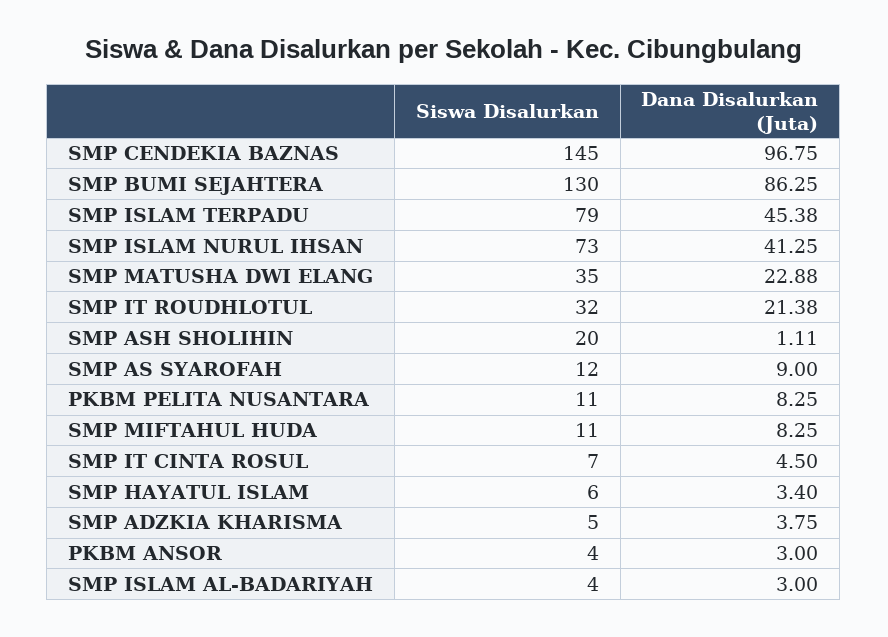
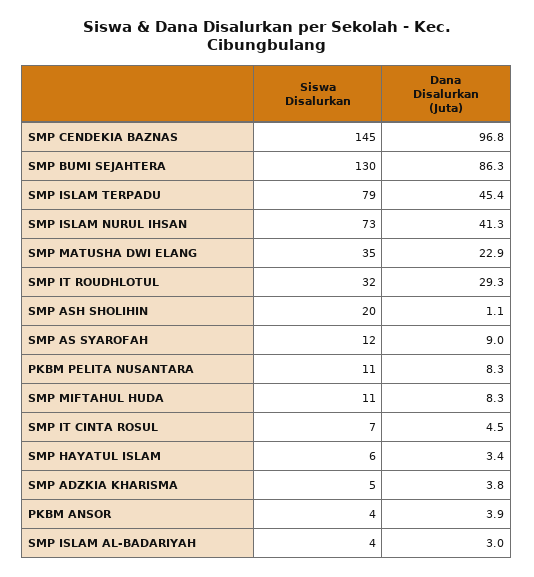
  {
    "Siswa Disalurkan": {
      "SMP CENDEKIA BAZNAS": 145,
      "SMP BUMI SEJAHTERA": 130,
      "SMP ISLAM TERPADU": 79,
      "SMP ISLAM NURUL IHSAN": 73,
      "SMP MATUSHA DWI ELANG": 35,
      "SMP IT ROUDHLOTUL": 32,
      "SMP ASH SHOLIHIN": 20,
      "SMP AS SYAROFAH": 12,
      "PKBM PELITA NUSANTARA": 11,
      "SMP MIFTAHUL HUDA": 11,
      "SMP IT CINTA ROSUL": 7,
      "SMP HAYATUL ISLAM": 6,
      "SMP ADZKIA KHARISMA": 5,
      "PKBM ANSOR": 4,
      "SMP ISLAM AL-BADARIYAH": 4
    },
    "Dana Disalurkan (Juta)": {
      "SMP CENDEKIA BAZNAS": 96.75,
      "SMP BUMI SEJAHTERA": 86.25,
      "SMP ISLAM TERPADU": 45.38,
      "SMP ISLAM NURUL IHSAN": 41.25,
      "SMP MATUSHA DWI ELANG": 22.88,
-     "SMP IT ROUDHLOTUL": 21.38,
+     "SMP IT ROUDHLOTUL": 29.3,
      "SMP ASH SHOLIHIN": 1.11,
      "SMP AS SYAROFAH": 9,
      "PKBM PELITA NUSANTARA": 8.25,
      "SMP MIFTAHUL HUDA": 8.25,
      "SMP IT CINTA ROSUL": 4.5,
      "SMP HAYATUL ISLAM": 3.4,
      "SMP ADZKIA KHARISMA": 3.75,
-     "PKBM ANSOR": 3,
+     "PKBM ANSOR": 3.9,
      "SMP ISLAM AL-BADARIYAH": 3
    }
  }

